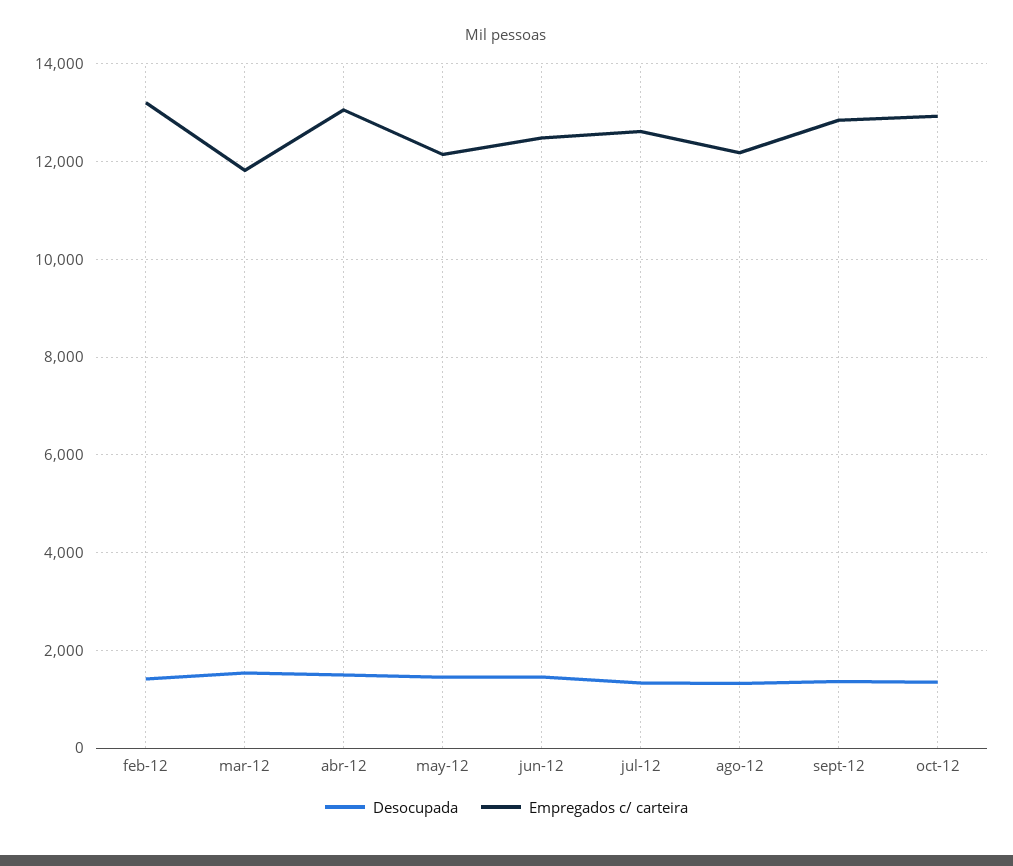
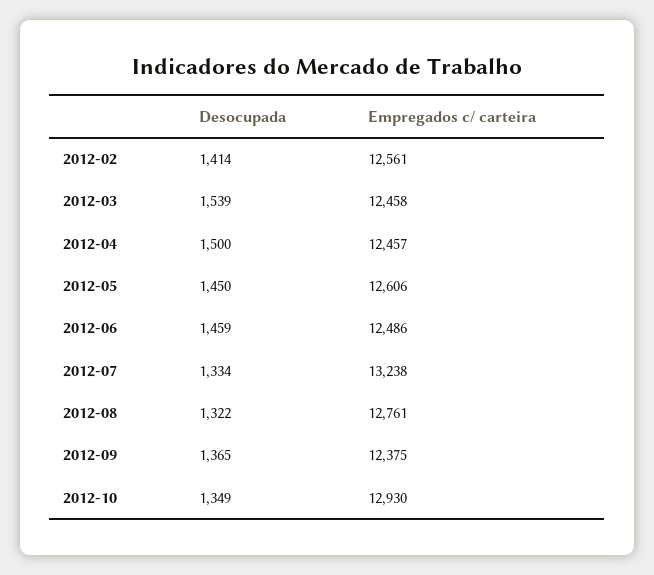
  {
    "Desocupada": {
      "feb-12": 1414,
      "mar-12": 1539,
      "abr-12": 1500,
      "may-12": 1450,
      "jun-12": 1459,
      "jul-12": 1334,
      "ago-12": 1322,
      "sept-12": 1365,
      "oct-12": 1349
    },
    "Empregados c/ carteira": {
-     "feb-12": 13200,
+     "feb-12": 12561,
-     "mar-12": 11800,
+     "mar-12": 12458,
-     "abr-12": 13000,
+     "abr-12": 12457,
-     "may-12": 12200,
+     "may-12": 12606,
      "jun-12": 12486,
-     "jul-12": 12600,
+     "jul-12": 13238,
-     "ago-12": 12200,
+     "ago-12": 12761,
-     "sept-12": 12800,
+     "sept-12": 12375,
      "oct-12": 12930
    }
  }

